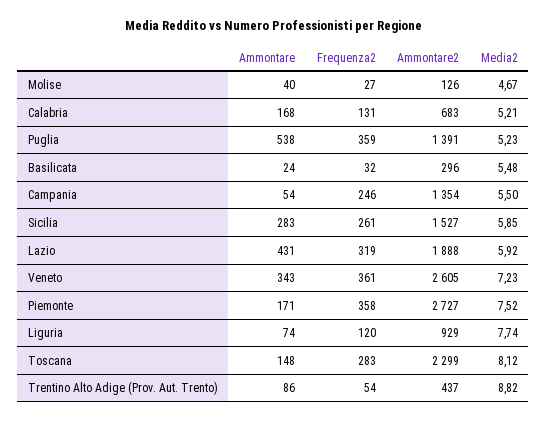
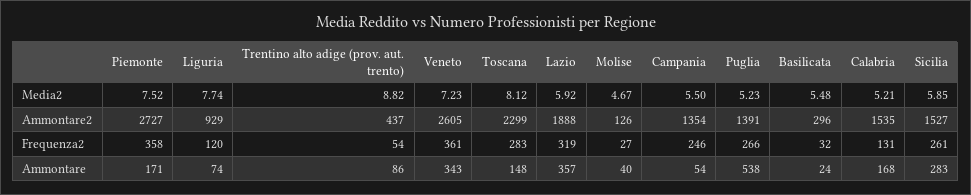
  {
    "Ammontare": {
      "Molise": 40,
      "Calabria": 168,
      "Puglia": 538,
      "Basilicata": 24,
      "Campania": 54,
      "Sicilia": 283,
-     "Lazio": 431,
+     "Lazio": 357,
      "Veneto": 343,
      "Piemonte": 171,
      "Liguria": 74,
      "Toscana": 148,
      "Trentino Alto Adige (Prov. Aut. Trento)": 86
    },
    "Frequenza2": {
      "Molise": 27,
      "Calabria": 131,
-     "Puglia": 359,
+     "Puglia": 266,
      "Basilicata": 32,
      "Campania": 246,
      "Sicilia": 261,
      "Lazio": 319,
      "Veneto": 361,
      "Piemonte": 358,
      "Liguria": 120,
      "Toscana": 283,
      "Trentino Alto Adige (Prov. Aut. Trento)": 54
    },
    "Ammontare2": {
      "Molise": 126,
-     "Calabria": 683,
+     "Calabria": 1535,
      "Puglia": 1391,
      "Basilicata": 296,
      "Campania": 1354,
      "Sicilia": 1527,
      "Lazio": 1888,
      "Veneto": 2605,
      "Piemonte": 2727,
      "Liguria": 929,
      "Toscana": 2299,
      "Trentino Alto Adige (Prov. Aut. Trento)": 437
    },
    "Media2": {
      "Molise": 4.67,
      "Calabria": 5.21,
      "Puglia": 5.23,
      "Basilicata": 5.48,
      "Campania": 5.5,
      "Sicilia": 5.85,
      "Lazio": 5.92,
      "Veneto": 7.23,
      "Piemonte": 7.52,
      "Liguria": 7.74,
      "Toscana": 8.12,
      "Trentino Alto Adige (Prov. Aut. Trento)": 8.82
    }
  }

